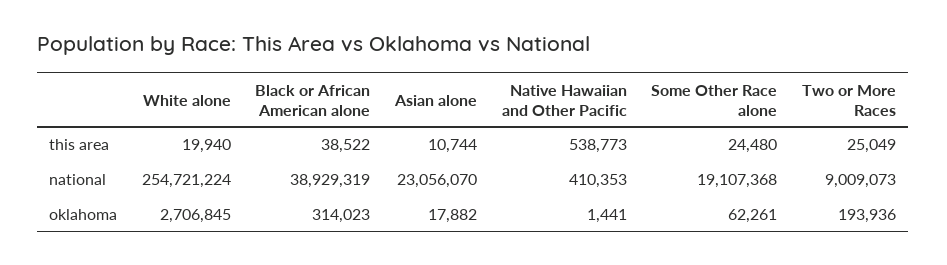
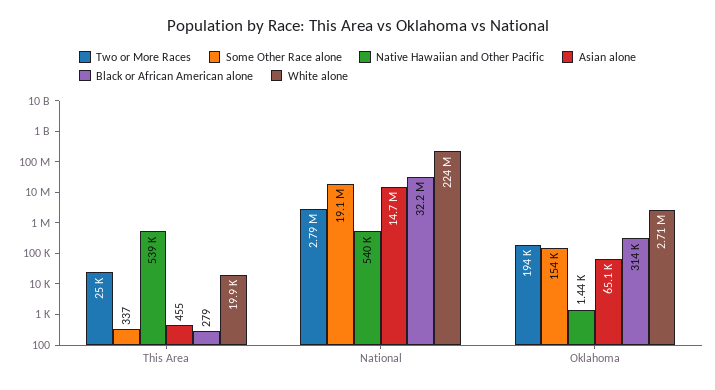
  {
    "White alone": {
      "this area": 19940,
-     "national": 254721224,
+     "national": 224000000,
      "oklahoma": 2706845
    },
    "Black or African American alone": {
-     "this area": 38522,
+     "this area": 279,
-     "national": 38929319,
+     "national": 32200000,
      "oklahoma": 314023
    },
    "Asian alone": {
-     "this area": 10744,
+     "this area": 455,
-     "national": 23056070,
+     "national": 14700000,
-     "oklahoma": 17882
+     "oklahoma": 65100
    },
    "Native Hawaiian and Other Pacific": {
      "this area": 538773,
-     "national": 410353,
+     "national": 540000,
      "oklahoma": 1441
    },
    "Some Other Race alone": {
-     "this area": 24480,
+     "this area": 337,
      "national": 19107368,
-     "oklahoma": 62261
+     "oklahoma": 154000
    },
    "Two or More Races": {
      "this area": 25049,
-     "national": 9009073,
+     "national": 2790000,
      "oklahoma": 193936
    }
  }

